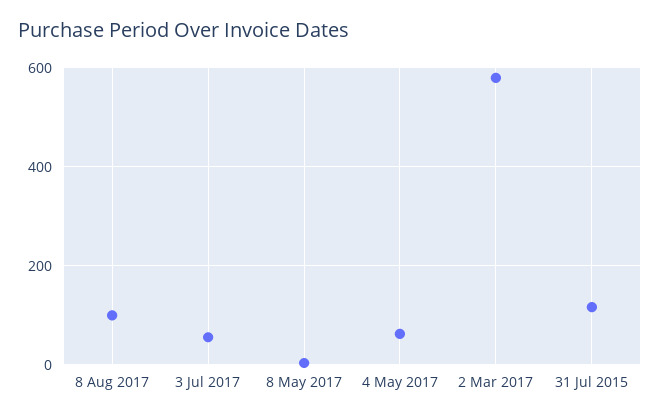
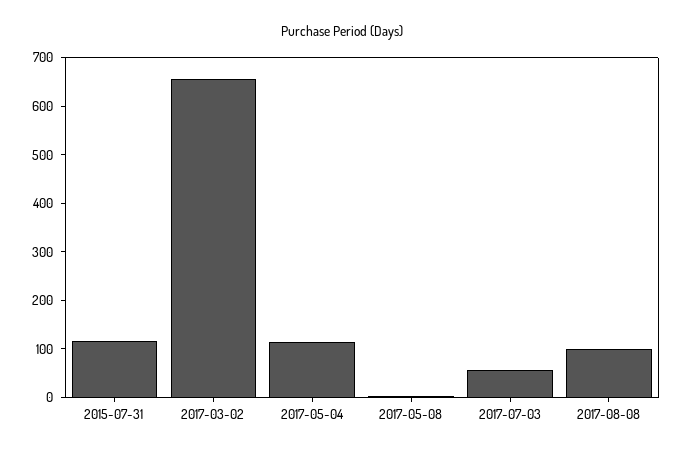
  {
    "8 Aug 2017": 100,
    "3 Jul 2017": 60,
    "8 May 2017": 0,
-   "4 May 2017": 60,
+   "4 May 2017": 120,
-   "2 Mar 2017": 580,
+   "2 Mar 2017": 660,
    "31 Jul 2015": 120
  }

